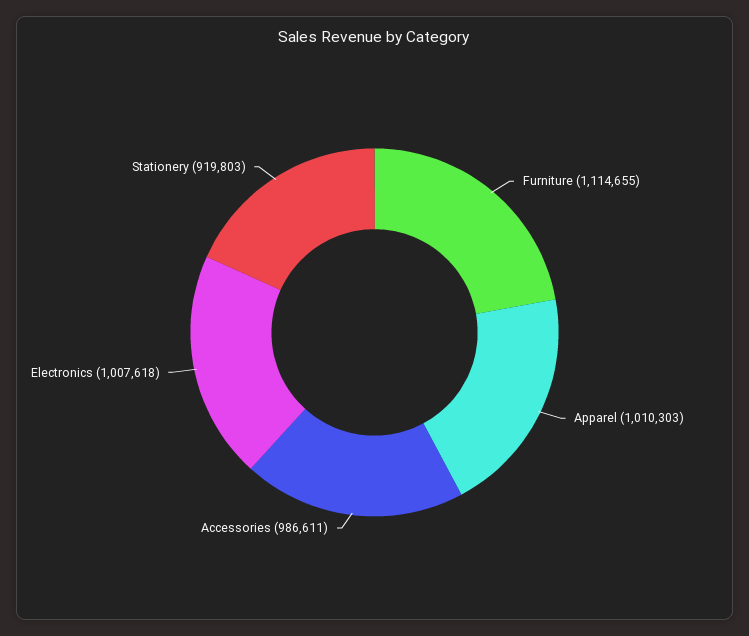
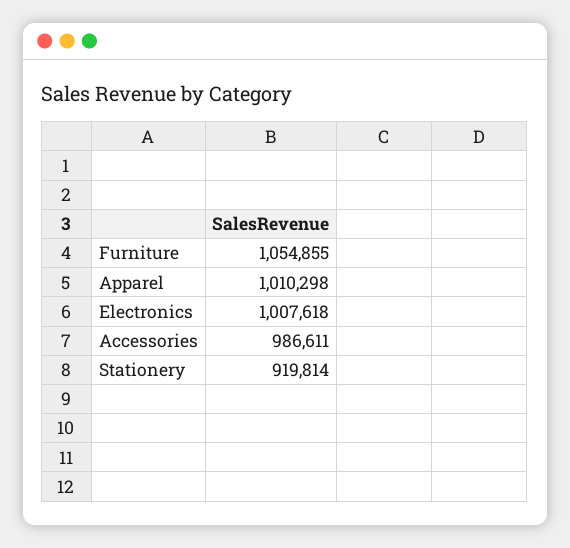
  {
-   "Furniture": 1114655,
+   "Furniture": 1054855,
-   "Apparel": 1010303,
+   "Apparel": 1010298,
    "Accessories": 986611,
    "Electronics": 1007618,
-   "Stationery": 919803
+   "Stationery": 919814
  }

